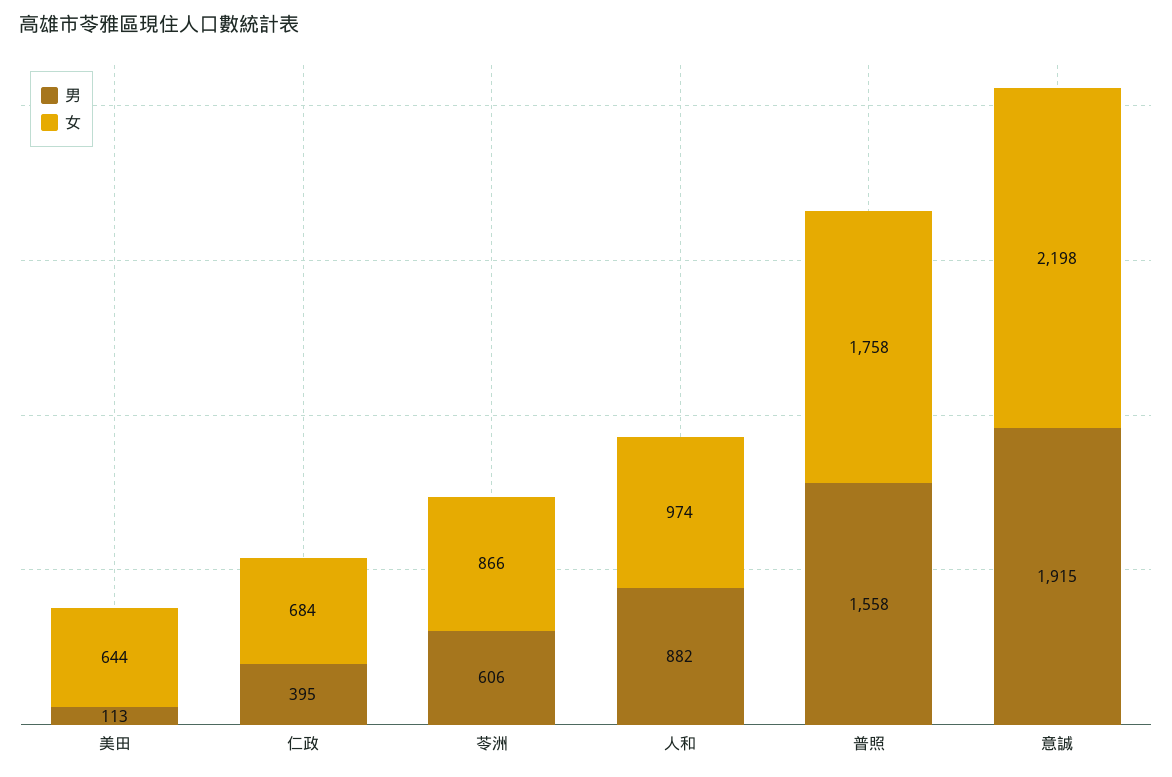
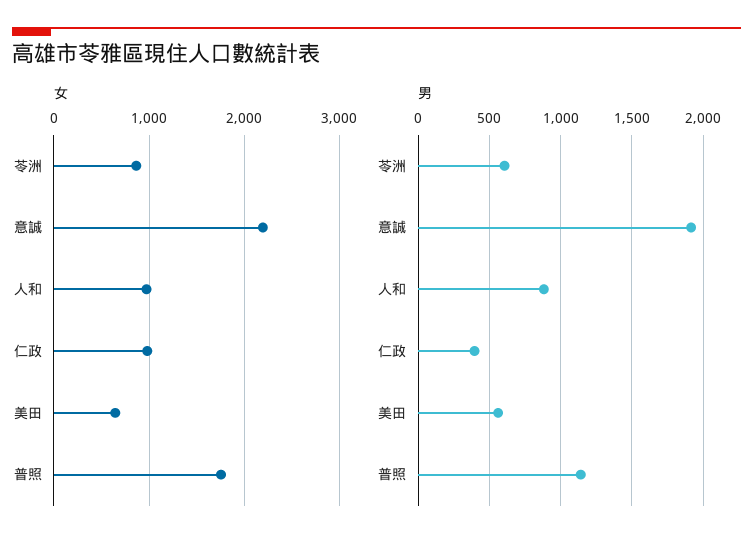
  {
    "男": {
-     "美田": 113,
+     "美田": 550,
      "仁政": 395,
      "苓洲": 606,
      "人和": 882,
-     "普照": 1558,
+     "普照": 1150,
      "意誠": 1915
    },
    "女": {
      "美田": 644,
-     "仁政": 684,
+     "仁政": 1000,
      "苓洲": 866,
      "人和": 974,
      "普照": 1758,
      "意誠": 2198
    }
  }

